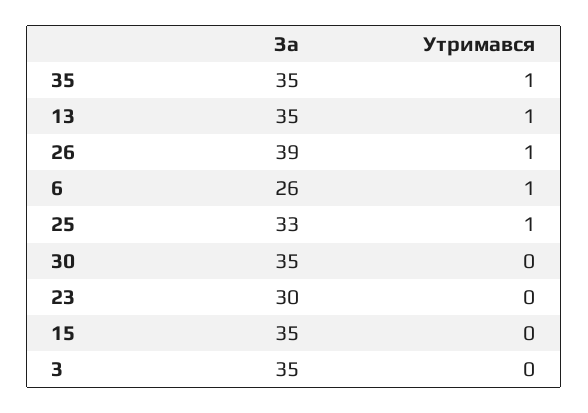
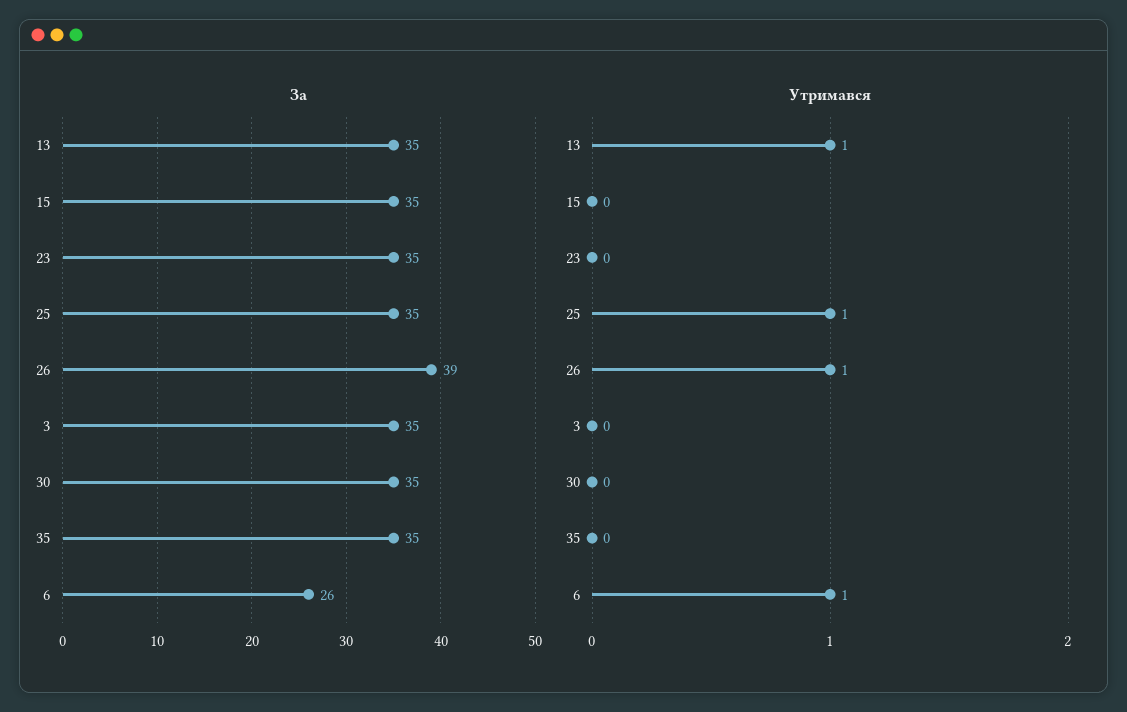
  {
    "За": {
      "35": 35,
      "13": 35,
      "26": 39,
      "6": 26,
-     "25": 33,
+     "25": 35,
      "30": 35,
-     "23": 30,
+     "23": 35,
      "15": 35,
      "3": 35
    },
    "Утримався": {
-     "35": 1,
+     "35": 0,
      "13": 1,
      "26": 1,
      "6": 1,
      "25": 1,
      "30": 0,
      "23": 0,
      "15": 0,
      "3": 0
    }
  }

